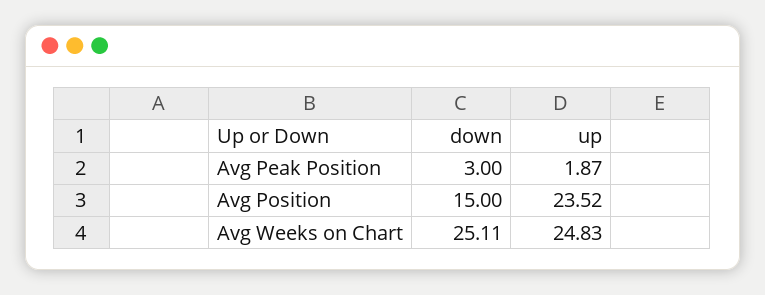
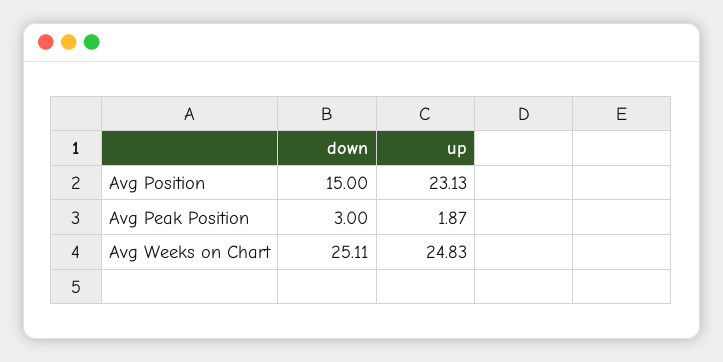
  {
    "down": {
      "Avg Peak Position": 3,
      "Avg Position": 15,
      "Avg Weeks on Chart": 25.11
    },
    "up": {
      "Avg Peak Position": 1.87,
-     "Avg Position": 23.52,
+     "Avg Position": 23.13,
      "Avg Weeks on Chart": 24.83
    }
  }

